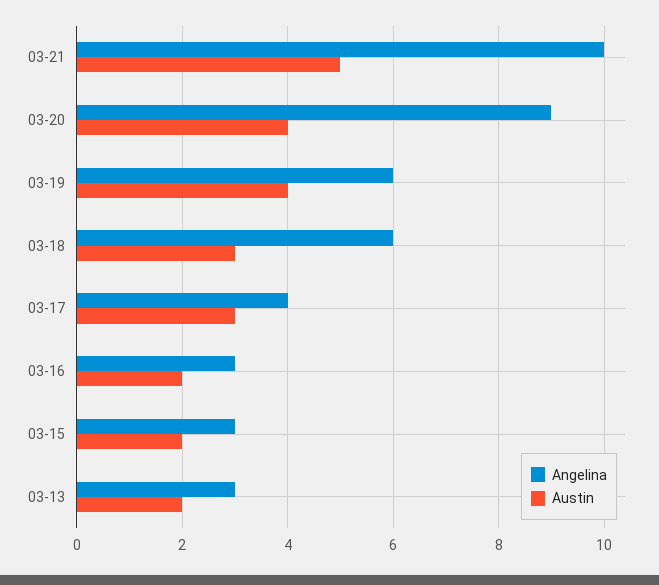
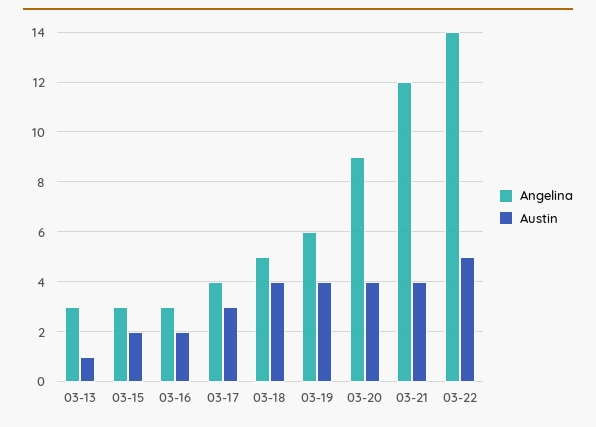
  {
    "Angelina": {
-     "03-21": 10,
+     "03-21": 12,
      "03-20": 9,
      "03-19": 6,
-     "03-18": 6,
+     "03-18": 5,
      "03-17": 4,
      "03-16": 3,
      "03-15": 3,
-     "03-13": 3
+     "03-13": 3,
+     "03-22": 14
    },
    "Austin": {
-     "03-21": 5,
+     "03-21": 4,
      "03-20": 4,
      "03-19": 4,
-     "03-18": 3,
+     "03-18": 4,
      "03-17": 3,
      "03-16": 2,
      "03-15": 2,
-     "03-13": 2
+     "03-13": 1,
+     "03-22": 5
    }
  }

